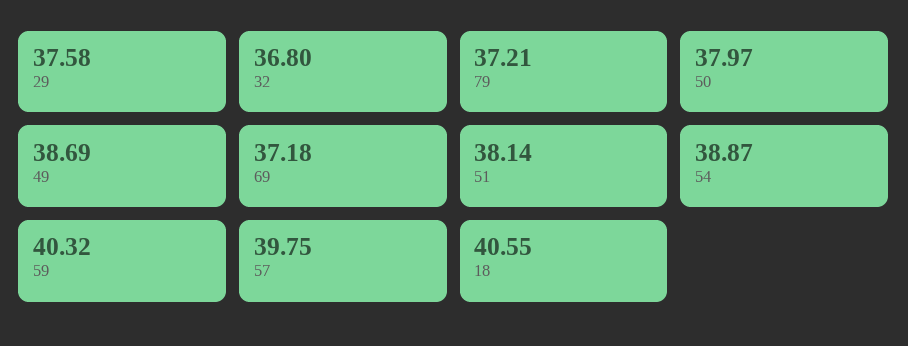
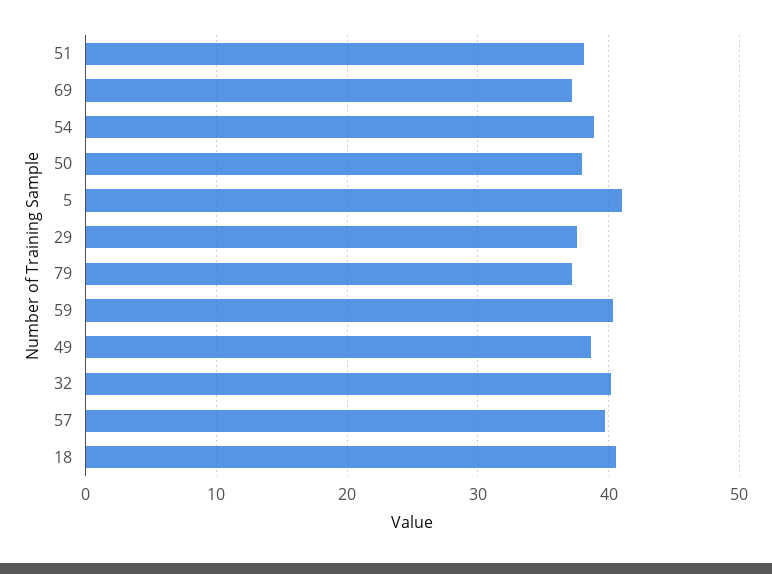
  {
    "29": 37.58,
-   "32": 36.8,
+   "32": 40,
    "79": 37.21,
    "50": 37.97,
    "49": 38.69,
    "69": 37.18,
    "51": 38.14,
    "54": 38.87,
    "59": 40.32,
    "57": 39.75,
-   "18": 40.55
+   "18": 40.55,
+   "5": 41
  }

